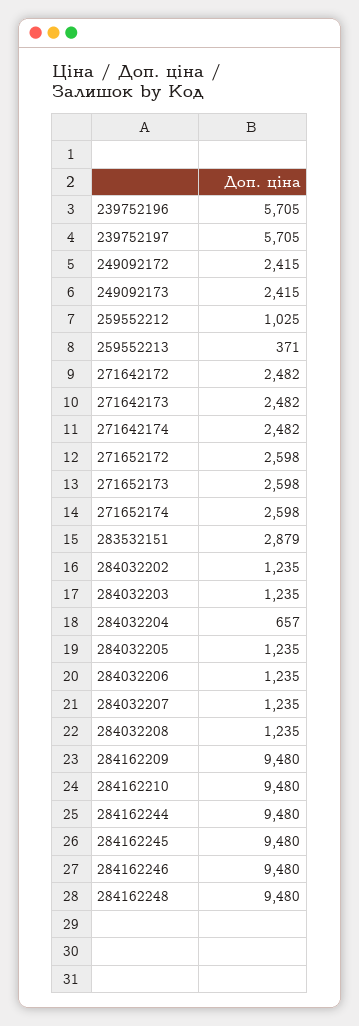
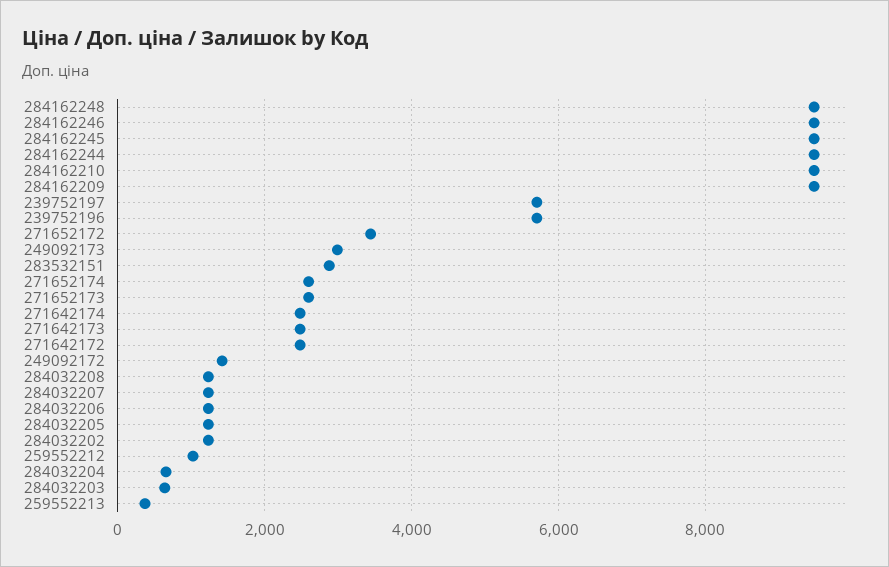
  {
    "239752196": 5705,
    "239752197": 5705,
-   "249092172": 2415,
+   "249092172": 1400,
-   "249092173": 2415,
+   "249092173": 3000,
    "259552212": 1025,
    "259552213": 371,
    "271642172": 2482,
    "271642173": 2482,
    "271642174": 2482,
-   "271652172": 2598,
+   "271652172": 3400,
    "271652173": 2598,
    "271652174": 2598,
    "283532151": 2879,
    "284032202": 1235,
-   "284032203": 1235,
+   "284032203": 600,
    "284032204": 657,
    "284032205": 1235,
    "284032206": 1235,
    "284032207": 1235,
    "284032208": 1235,
    "284162209": 9480,
    "284162210": 9480,
    "284162244": 9480,
    "284162245": 9480,
    "284162246": 9480,
    "284162248": 9480
  }

